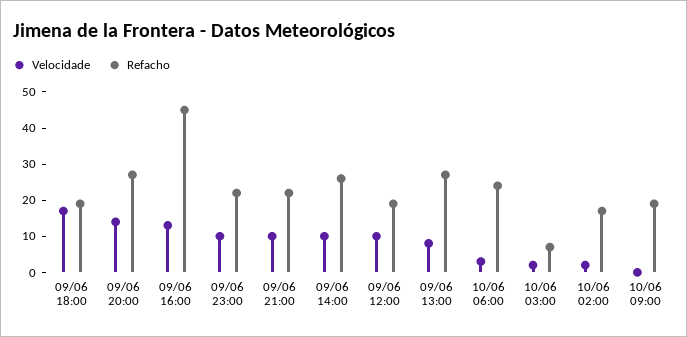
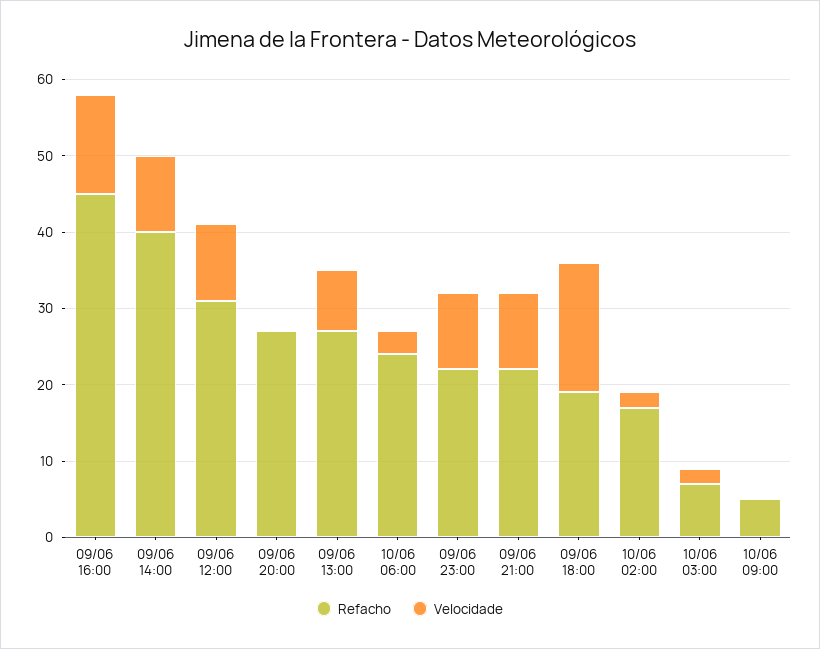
  {
    "Velocidade": {
      "09/06 18:00": 15,
-     "09/06 20:00": 15,
+     "09/06 20:00": 0,
      "09/06 16:00": 15,
      "09/06 23:00": 10,
      "09/06 21:00": 10,
      "09/06 14:00": 10,
      "09/06 12:00": 10,
      "09/06 13:00": 10,
      "10/06 06:00": 5,
      "10/06 03:00": 0,
      "10/06 02:00": 0,
      "10/06 09:00": 0
    },
    "Refacho": {
      "09/06 18:00": 20,
      "09/06 20:00": 25,
      "09/06 16:00": 45,
      "09/06 23:00": 20,
      "09/06 21:00": 20,
-     "09/06 14:00": 25,
+     "09/06 14:00": 40,
-     "09/06 12:00": 20,
+     "09/06 12:00": 30,
      "09/06 13:00": 25,
      "10/06 06:00": 25,
      "10/06 03:00": 5,
      "10/06 02:00": 15,
-     "10/06 09:00": 20
+     "10/06 09:00": 5
    }
  }

